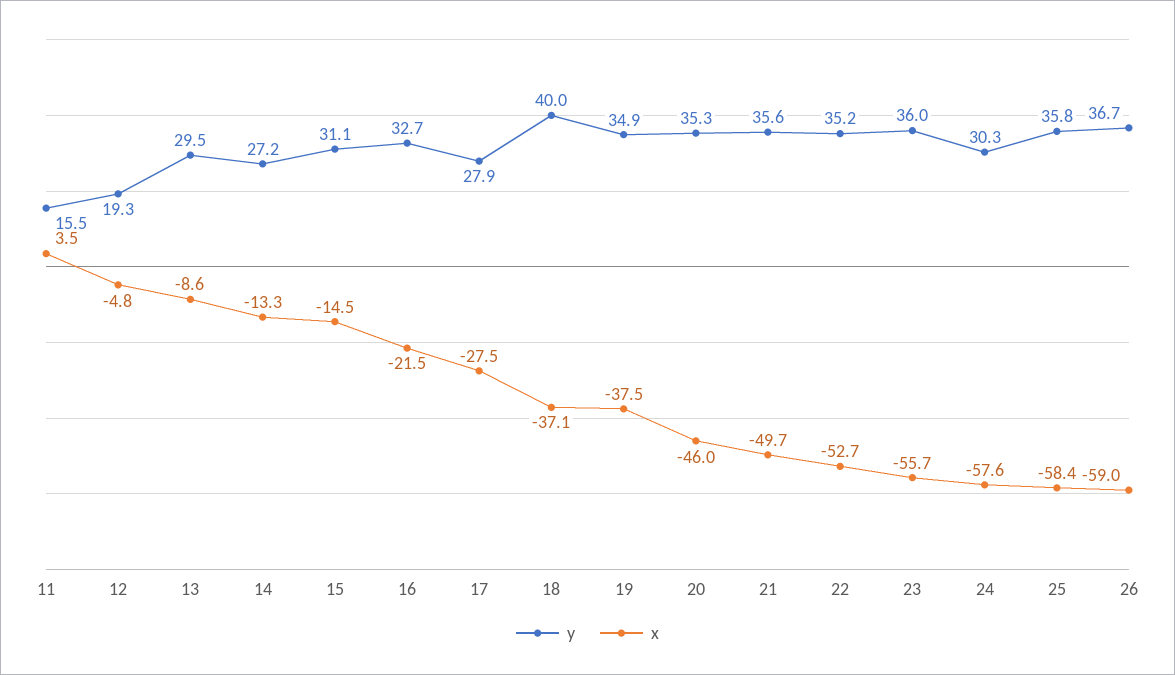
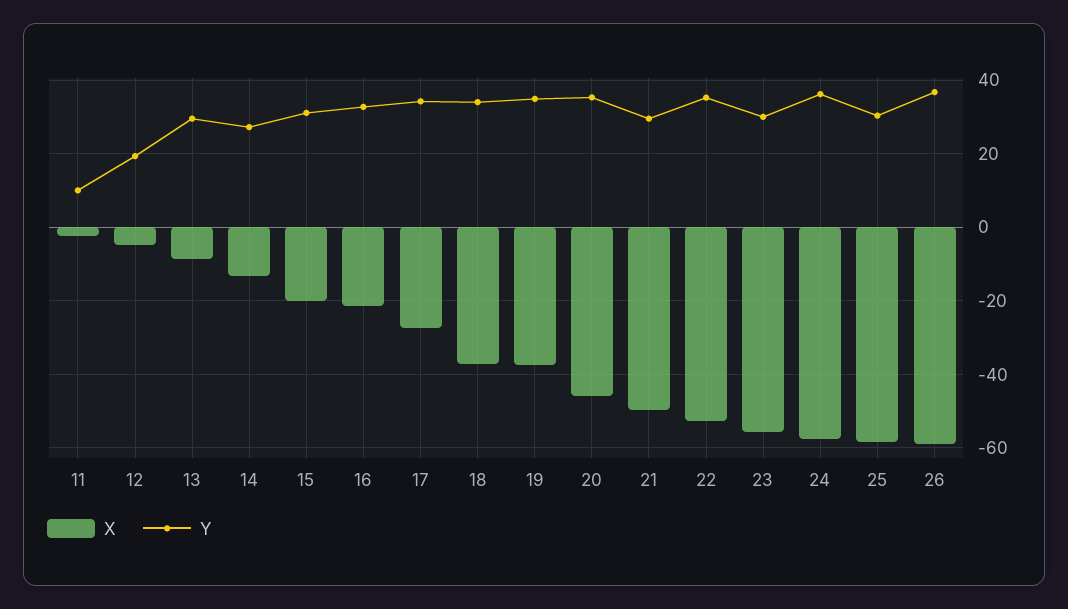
  {
    "y": {
-     "11": 15.5,
+     "11": 10,
      "12": 19.3,
      "13": 29.5,
      "14": 27.2,
      "15": 31.1,
      "16": 32.7,
-     "17": 27.9,
+     "17": 34,
-     "18": 40,
+     "18": 34,
      "19": 34.9,
      "20": 35.3,
-     "21": 35.6,
+     "21": 30,
      "22": 35.2,
-     "23": 36,
+     "23": 30,
-     "24": 30.3,
+     "24": 36,
-     "25": 35.8,
+     "25": 30,
      "26": 36.7
    },
    "x": {
-     "11": 3.5,
+     "11": -2,
      "12": -4.8,
      "13": -8.6,
      "14": -13.3,
-     "15": -14.5,
+     "15": -20,
      "16": -21.5,
      "17": -27.5,
      "18": -37.1,
      "19": -37.5,
      "20": -46,
      "21": -49.7,
      "22": -52.7,
      "23": -55.7,
      "24": -57.6,
      "25": -58.4,
      "26": -59
    }
  }

